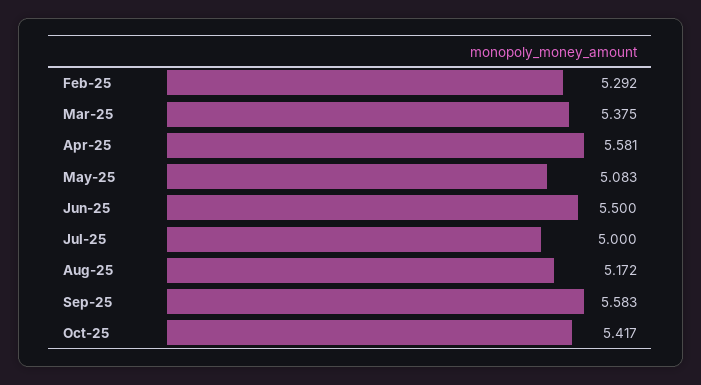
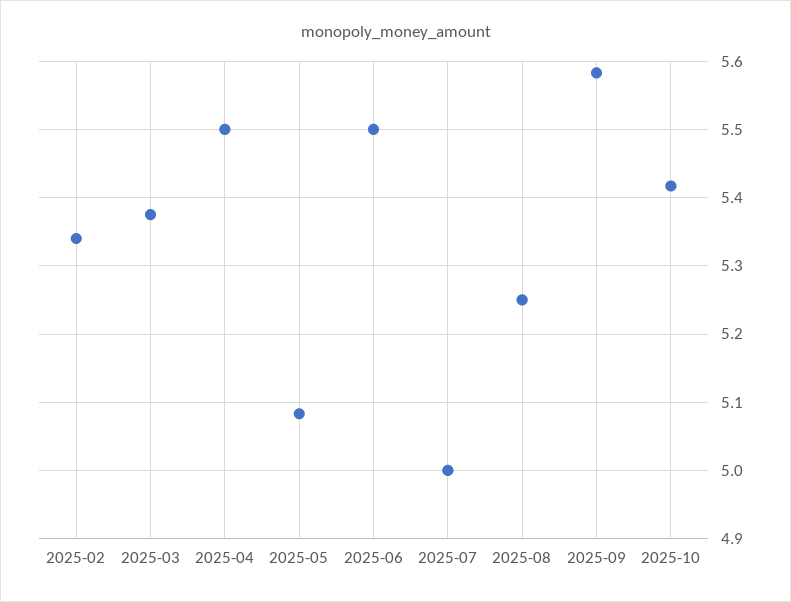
  {
-   "Feb-25": 5.292,
+   "Feb-25": 5.34,
    "Mar-25": 5.375,
-   "Apr-25": 5.581,
+   "Apr-25": 5.5,
    "May-25": 5.083,
    "Jun-25": 5.5,
    "Jul-25": 5,
-   "Aug-25": 5.172,
+   "Aug-25": 5.25,
    "Sep-25": 5.583,
    "Oct-25": 5.417
  }

